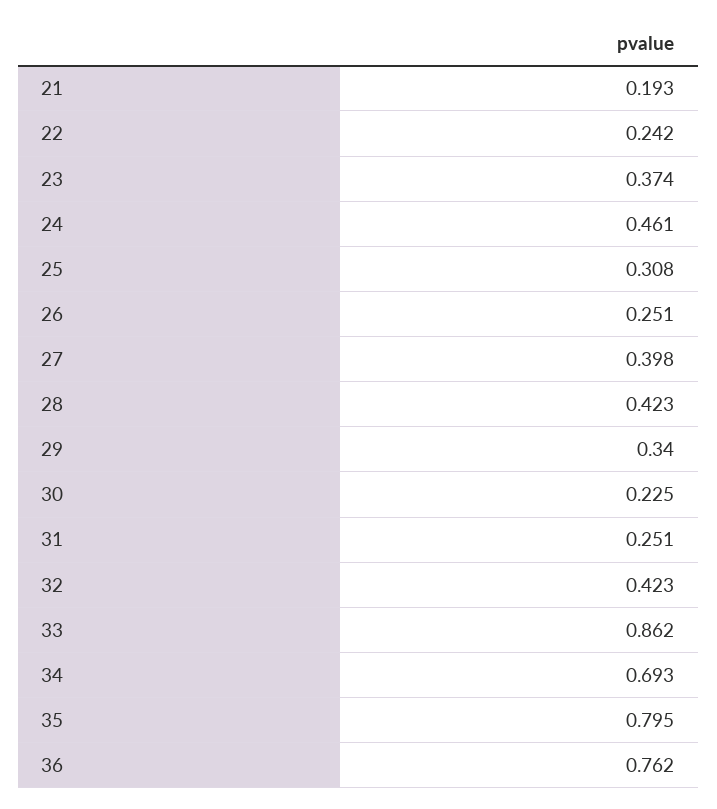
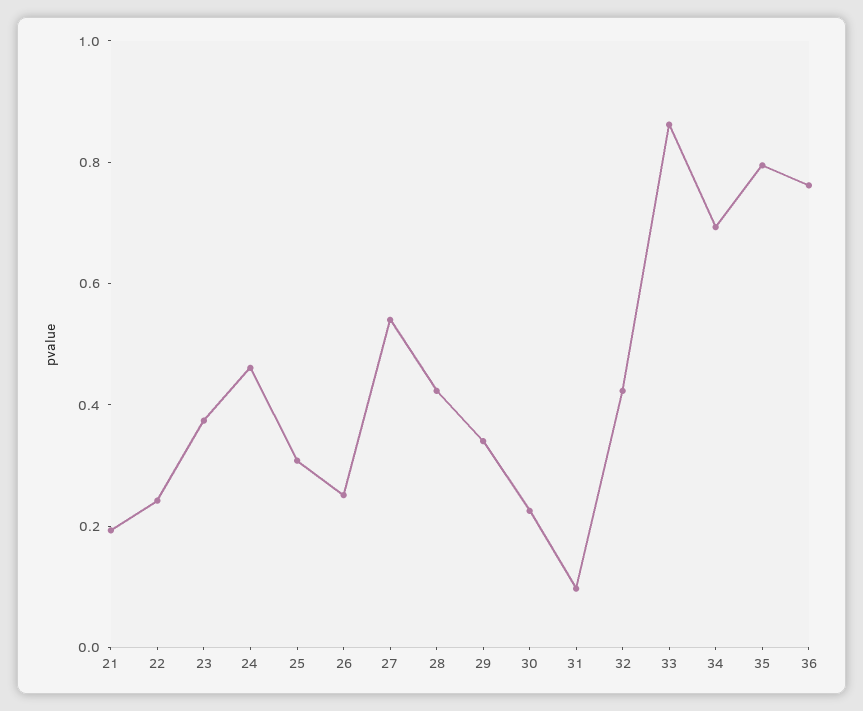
  {
    "21": 0.193,
    "22": 0.242,
    "23": 0.374,
    "24": 0.461,
    "25": 0.308,
    "26": 0.251,
-   "27": 0.398,
+   "27": 0.55,
    "28": 0.423,
    "29": 0.34,
    "30": 0.225,
-   "31": 0.251,
+   "31": 0.1,
    "32": 0.423,
    "33": 0.862,
    "34": 0.693,
    "35": 0.795,
    "36": 0.762
  }

